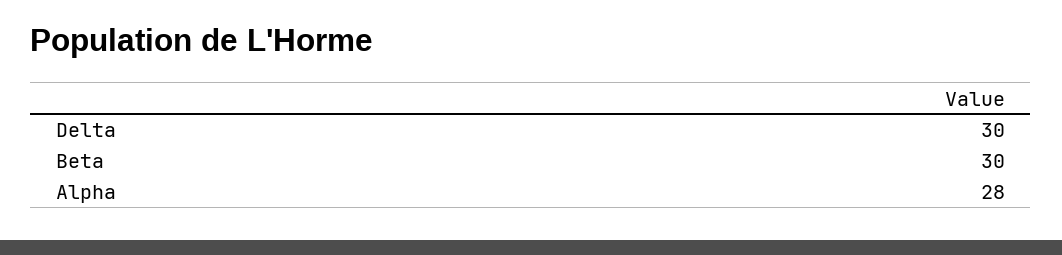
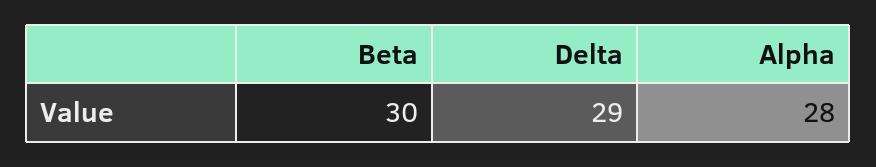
  {
-   "Delta": 30,
+   "Delta": 29,
    "Beta": 30,
    "Alpha": 28
  }

